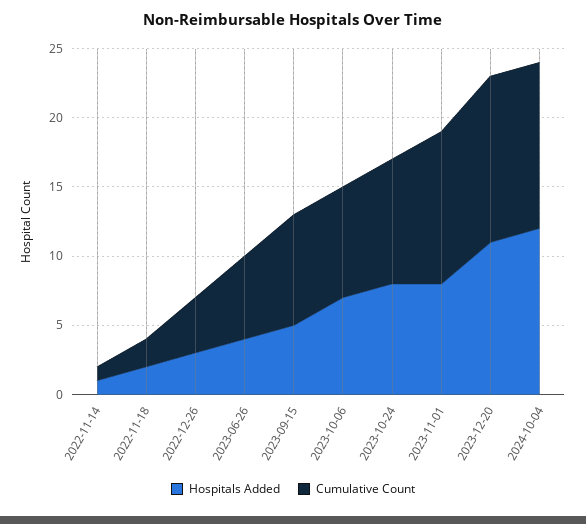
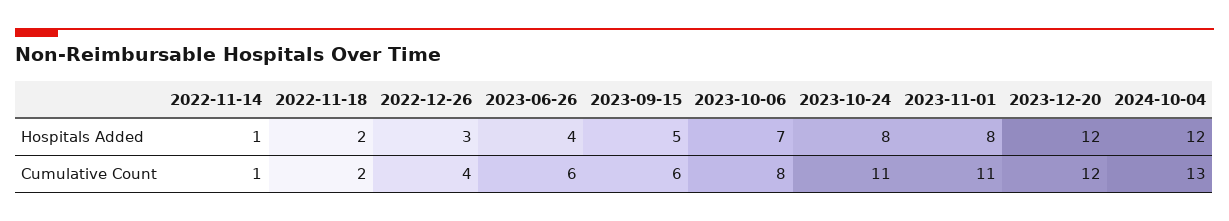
  {
    "Hospitals Added": {
      "2022-11-14": 1,
      "2022-11-18": 2,
      "2022-12-26": 3,
      "2023-06-26": 4,
      "2023-09-15": 5,
      "2023-10-06": 7,
      "2023-10-24": 8,
      "2023-11-01": 8,
-     "2023-12-20": 11,
+     "2023-12-20": 12,
      "2024-10-04": 12
    },
    "Cumulative Count": {
      "2022-11-14": 1,
      "2022-11-18": 2,
      "2022-12-26": 4,
      "2023-06-26": 6,
-     "2023-09-15": 8,
+     "2023-09-15": 6,
      "2023-10-06": 8,
-     "2023-10-24": 9,
+     "2023-10-24": 11,
      "2023-11-01": 11,
      "2023-12-20": 12,
-     "2024-10-04": 12
+     "2024-10-04": 13
    }
  }

